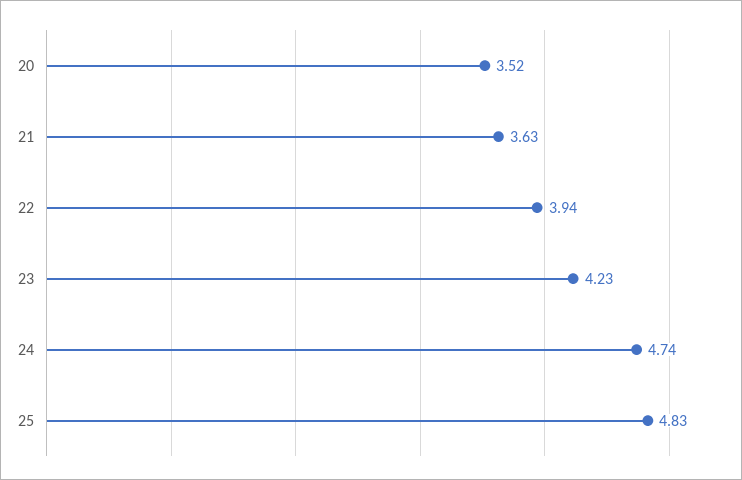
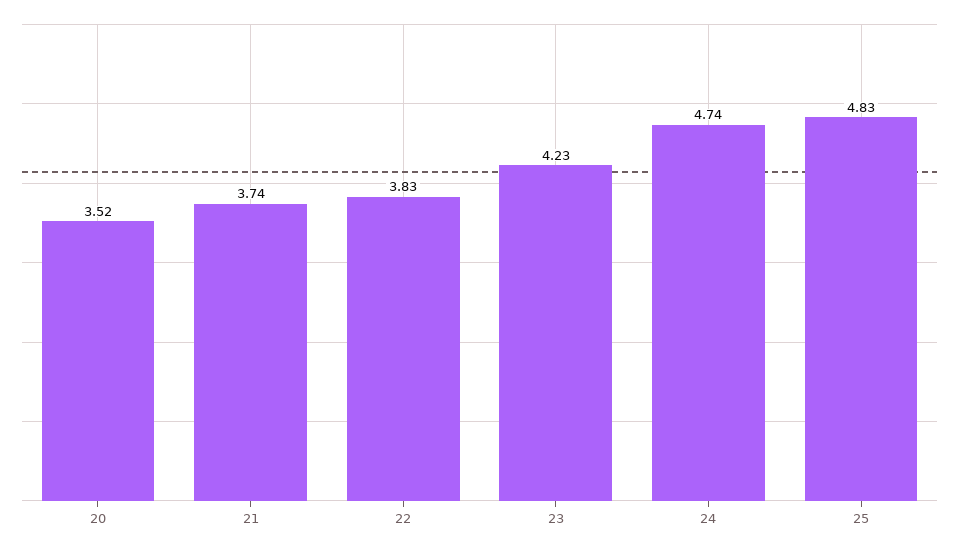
  {
    "20": 3.52,
-   "21": 3.63,
+   "21": 3.74,
-   "22": 3.94,
+   "22": 3.83,
    "23": 4.23,
    "24": 4.74,
    "25": 4.83
  }

